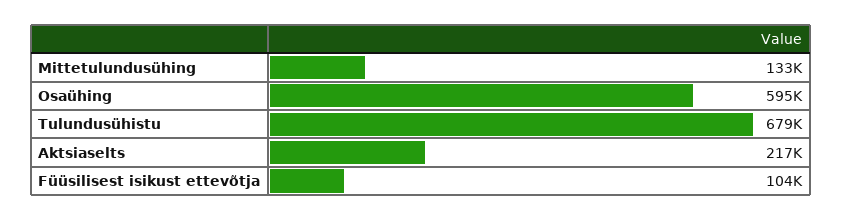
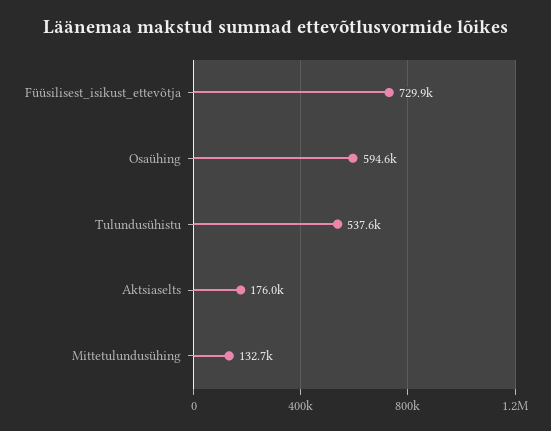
  {
    "Mittetulundusühing": 132700,
    "Osaühing": 594600,
-   "Tulundusühistu": 679000,
+   "Tulundusühistu": 537600,
-   "Aktsiaselts": 217000,
+   "Aktsiaselts": 176000,
-   "Füüsilisest isikust ettevõtja": 104000
+   "Füüsilisest isikust ettevõtja": 729900
  }

